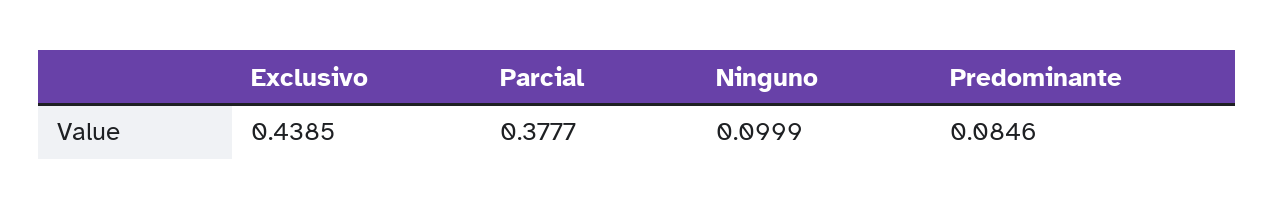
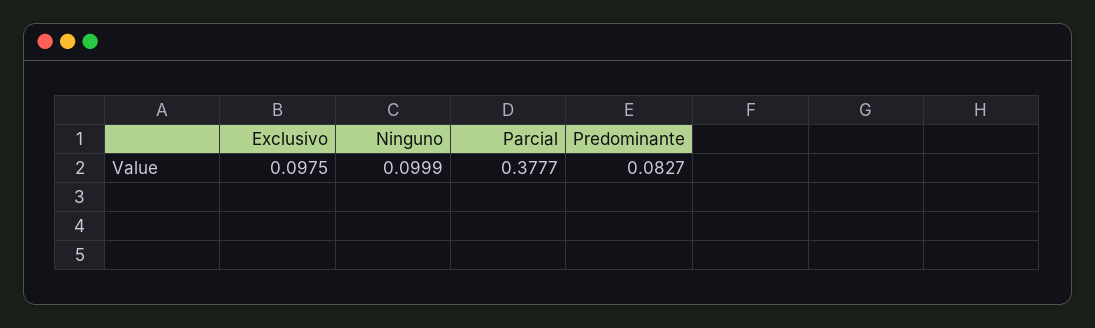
  {
-   "Exclusivo": 0.4385,
+   "Exclusivo": 0.0975,
    "Parcial": 0.3777,
    "Ninguno": 0.0999,
-   "Predominante": 0.0846
+   "Predominante": 0.0827
  }

